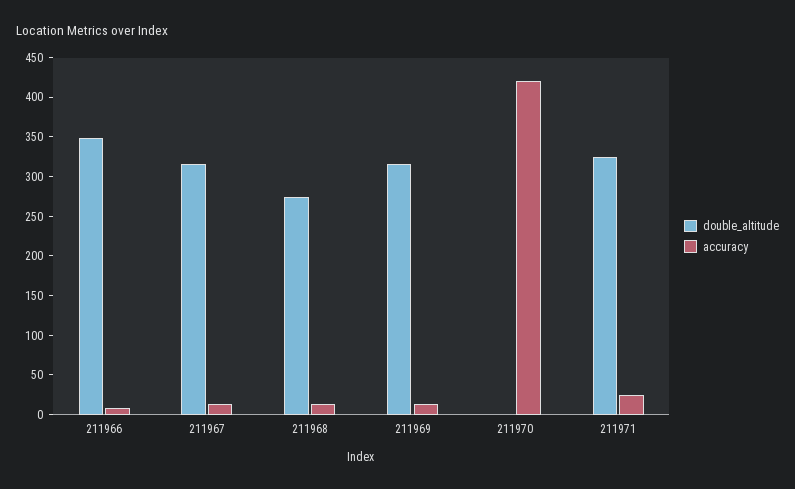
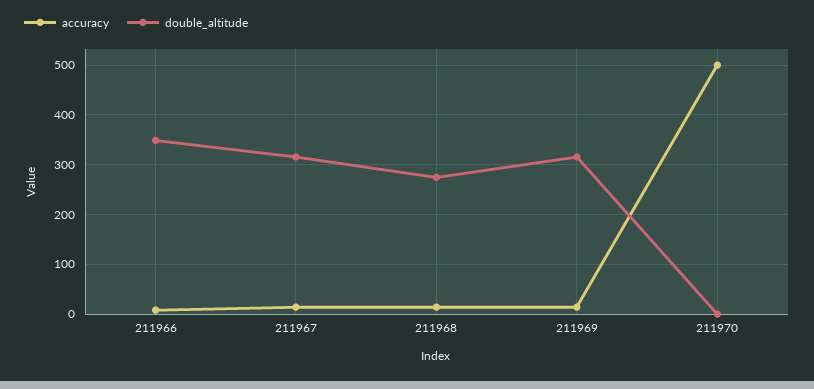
  {
    "double_altitude": {
      "211966": 340,
      "211967": 320,
      "211968": 280,
      "211969": 320,
-     "211970": 0,
+     "211970": 0
-     "211971": 325
    },
    "accuracy": {
      "211966": 0,
      "211967": 20,
      "211968": 20,
      "211969": 20,
-     "211970": 425,
+     "211970": 500
-     "211971": 25
    }
  }

